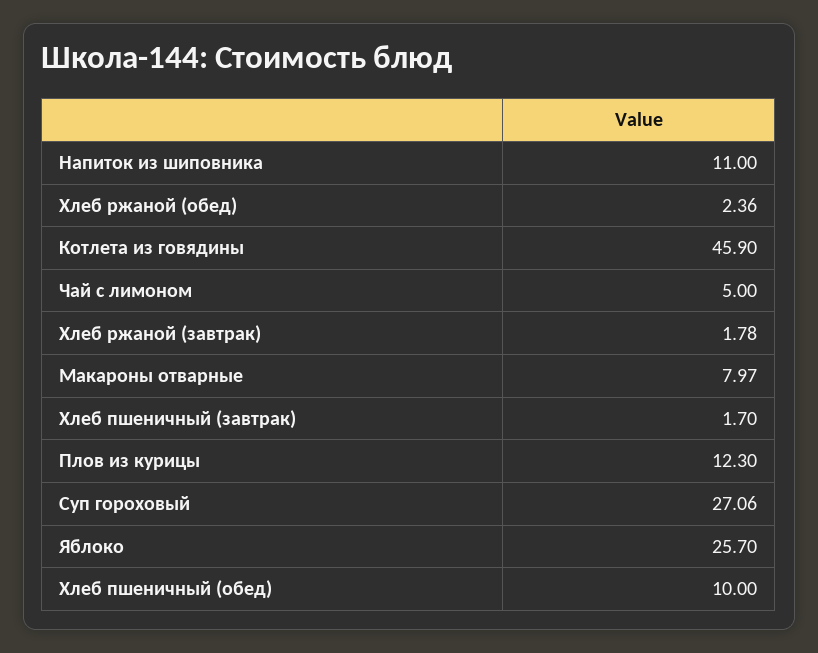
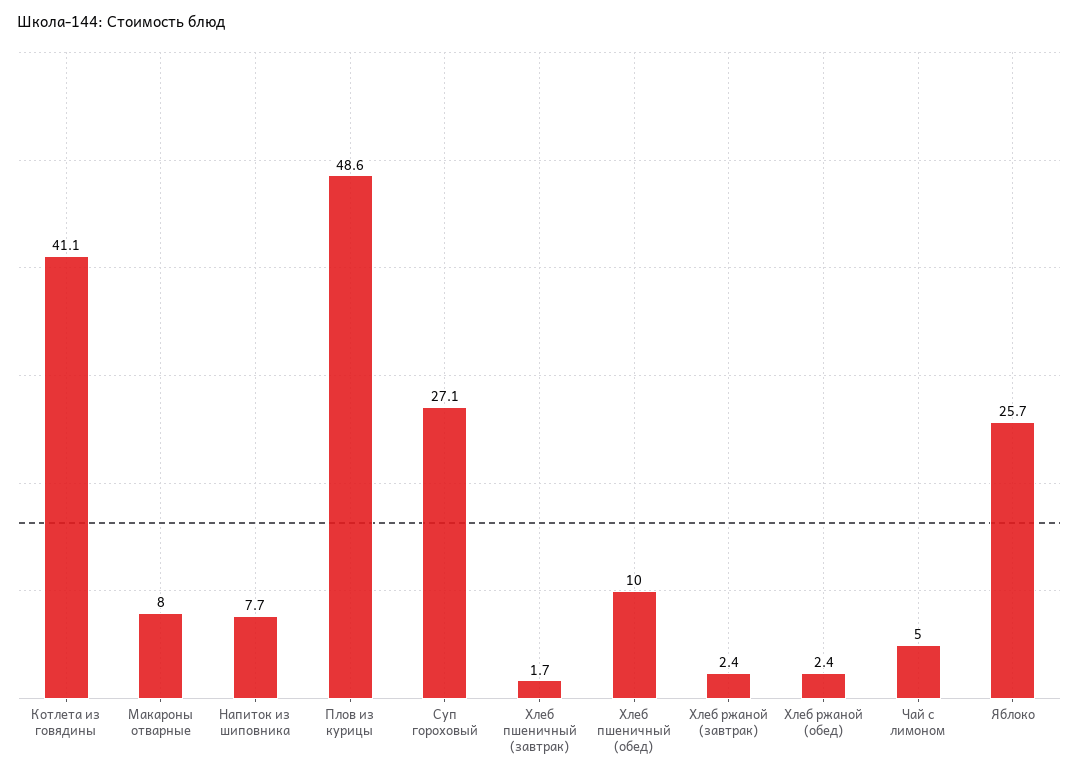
  {
-   "Напиток из шиповника": 11,
+   "Напиток из шиповника": 7.7,
    "Хлеб ржаной (обед)": 2.36,
-   "Котлета из говядины": 45.9,
+   "Котлета из говядины": 41.1,
    "Чай с лимоном": 5,
-   "Хлеб ржаной (завтрак)": 1.78,
+   "Хлеб ржаной (завтрак)": 2.4,
    "Макароны отварные": 7.97,
    "Хлеб пшеничный (завтрак)": 1.7,
-   "Плов из курицы": 12.3,
+   "Плов из курицы": 48.6,
    "Суп гороховый": 27.06,
    "Яблоко": 25.7,
    "Хлеб пшеничный (обед)": 10
  }

